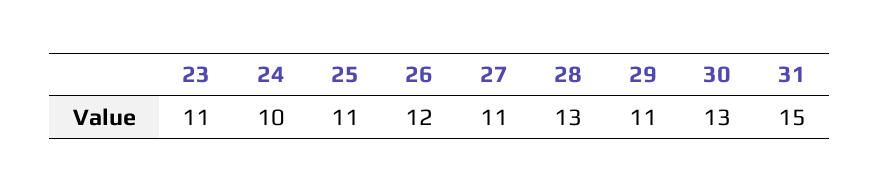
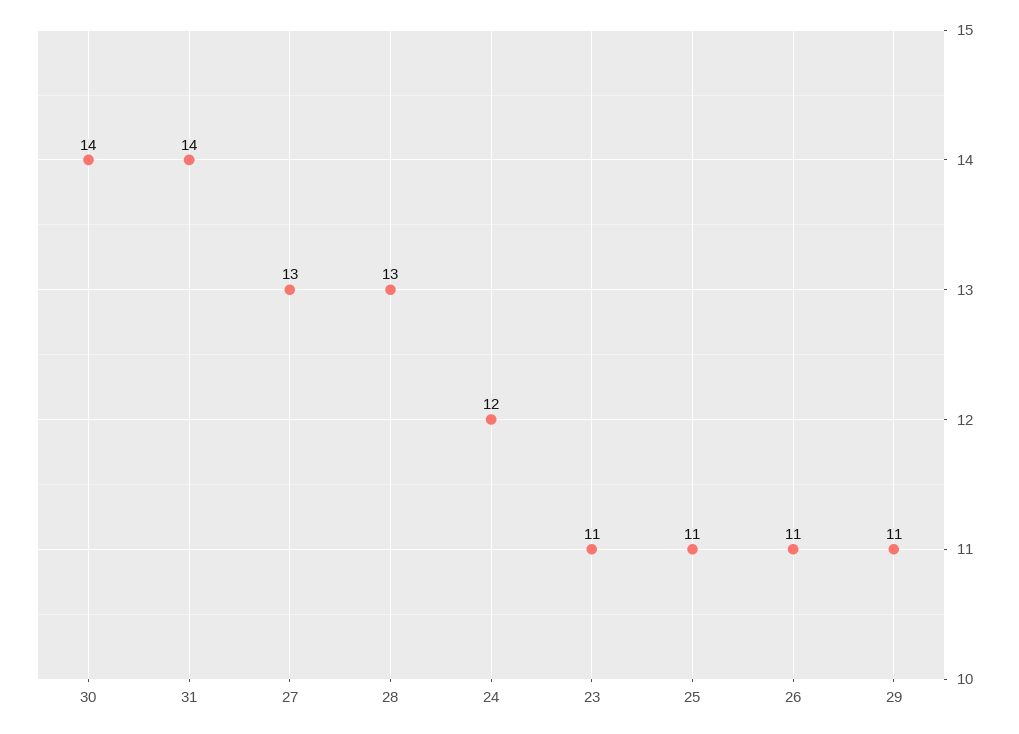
  {
    "23": 11,
-   "24": 10,
+   "24": 12,
    "25": 11,
-   "26": 12,
+   "26": 11,
-   "27": 11,
+   "27": 13,
    "28": 13,
    "29": 11,
-   "30": 13,
+   "30": 14,
-   "31": 15
+   "31": 14
  }

